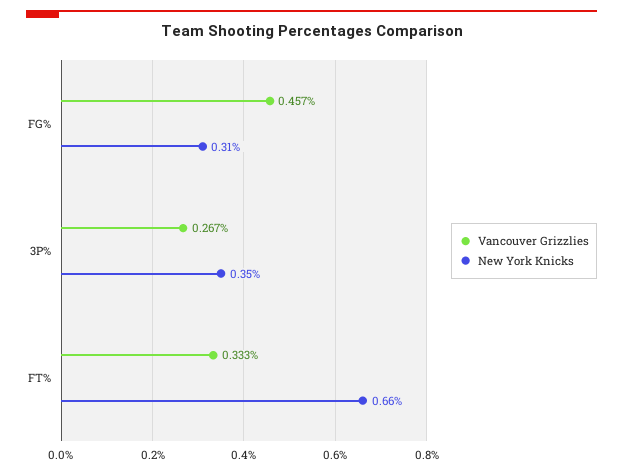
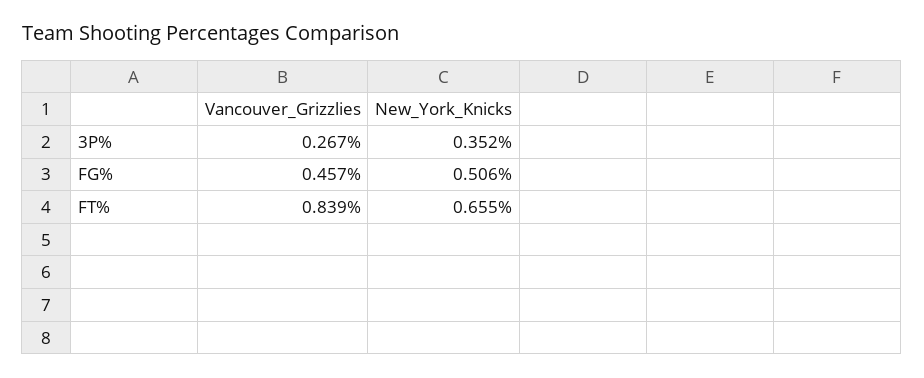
  {
    "Vancouver Grizzlies": {
      "FG%": 0.457,
      "3P%": 0.267,
-     "FT%": 0.333
+     "FT%": 0.839
    },
    "New York Knicks": {
-     "FG%": 0.31,
+     "FG%": 0.506,
      "3P%": 0.352,
      "FT%": 0.655
    }
  }

